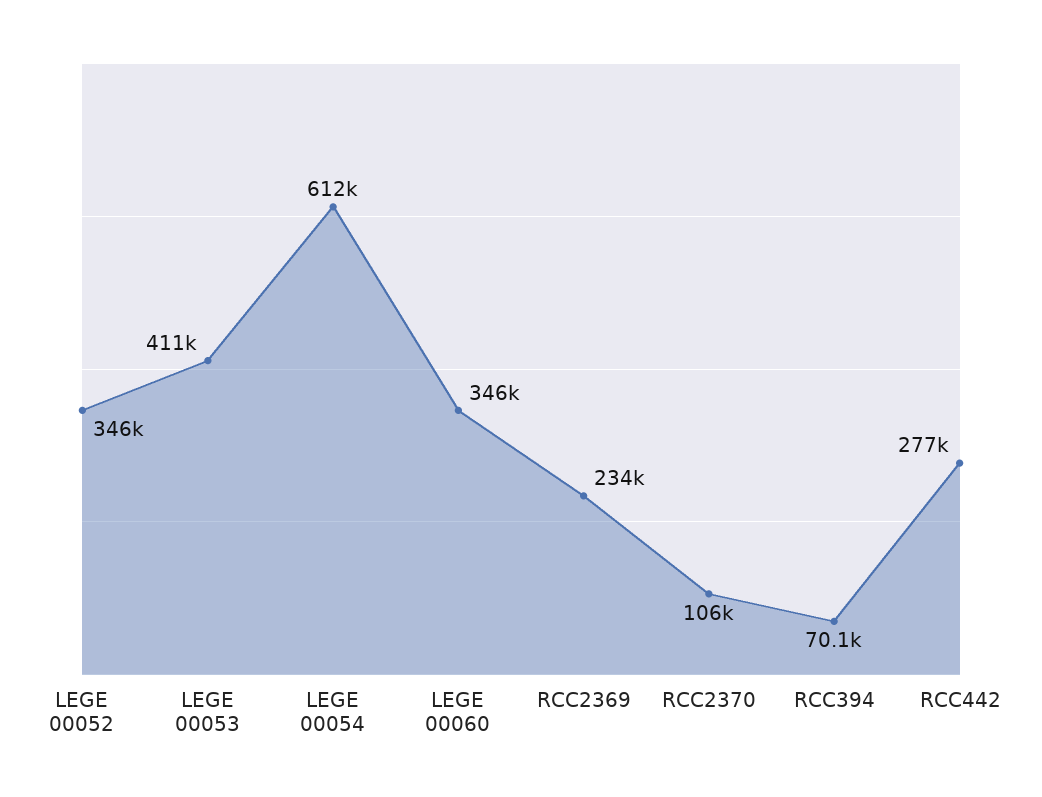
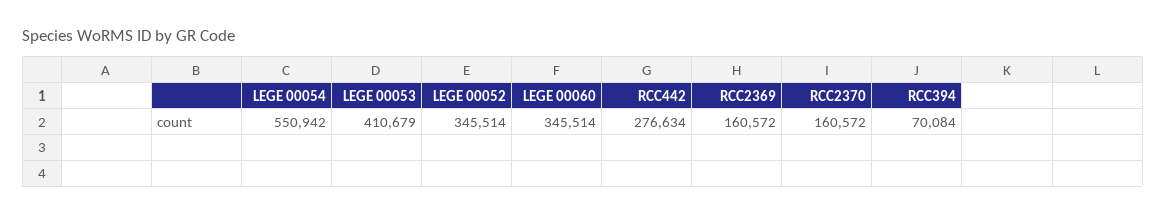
  {
    "LEGE 00052": 345514,
    "LEGE 00053": 410679,
-   "LEGE 00054": 612000,
+   "LEGE 00054": 550942,
    "LEGE 00060": 345514,
-   "RCC2369": 234000,
+   "RCC2369": 160572,
-   "RCC2370": 106000,
+   "RCC2370": 160572,
    "RCC394": 70084,
    "RCC442": 276634
  }

